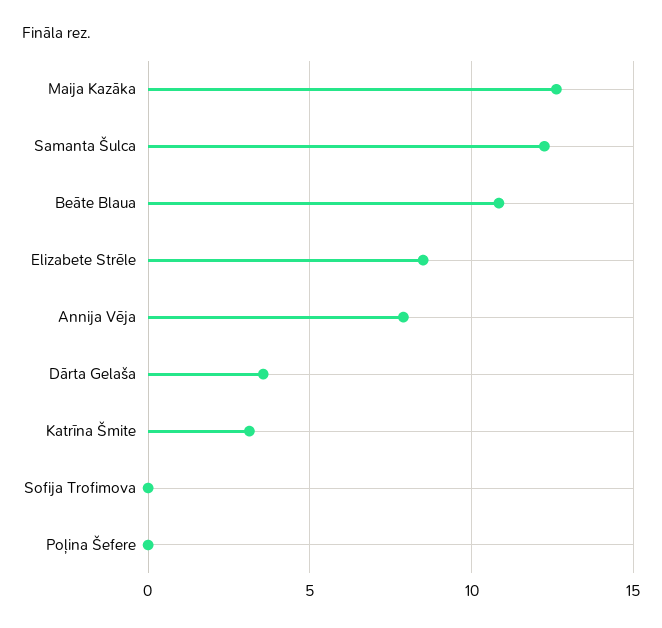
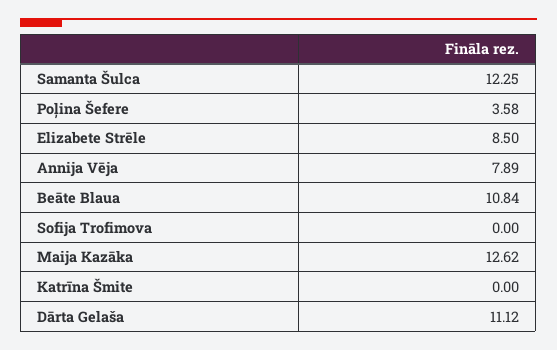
  {
    "Maija Kazāka": 12.62,
    "Samanta Šulca": 12.25,
    "Beāte Blaua": 10.84,
    "Elizabete Strēle": 8.5,
    "Annija Vēja": 7.89,
-   "Dārta Gelaša": 3.5,
+   "Dārta Gelaša": 11.12,
-   "Katrīna Šmite": 3,
+   "Katrīna Šmite": 0,
    "Sofija Trofimova": 0,
-   "Poļina Šefere": 0
+   "Poļina Šefere": 3.58
  }

